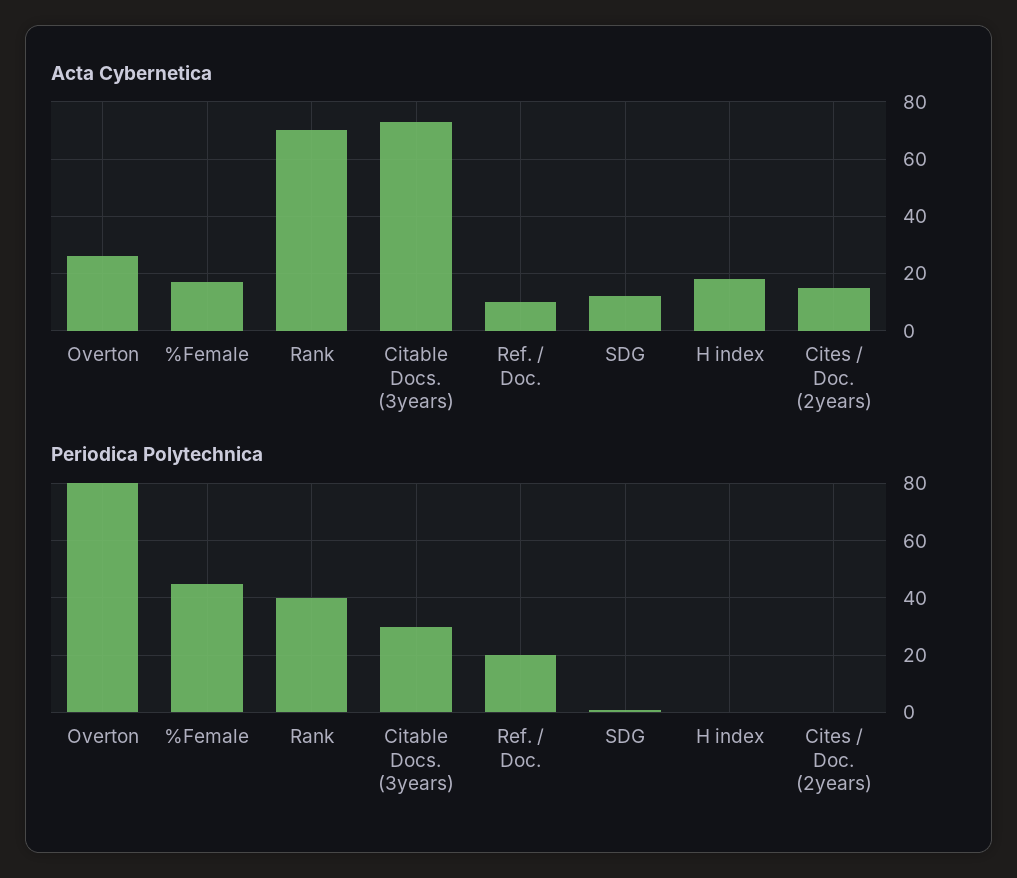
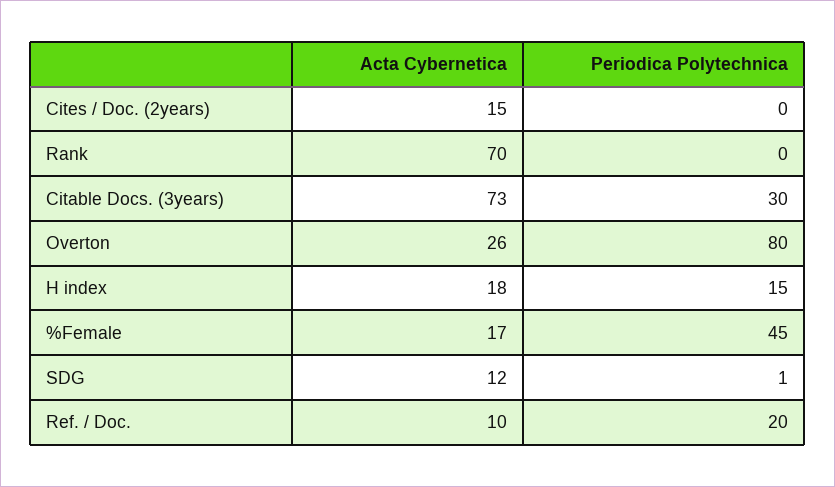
  {
    "Acta Cybernetica": {
      "Overton": 26,
      "%Female": 17,
      "Rank": 70,
      "Citable Docs. (3years)": 73,
      "Ref. / Doc.": 10,
      "SDG": 12,
      "H index": 18,
      "Cites / Doc. (2years)": 15
    },
    "Periodica Polytechnica": {
      "Overton": 80,
      "%Female": 45,
-     "Rank": 40,
+     "Rank": 0,
      "Citable Docs. (3years)": 30,
      "Ref. / Doc.": 20,
      "SDG": 1,
-     "H index": 0,
+     "H index": 15,
      "Cites / Doc. (2years)": 0
    }
  }

